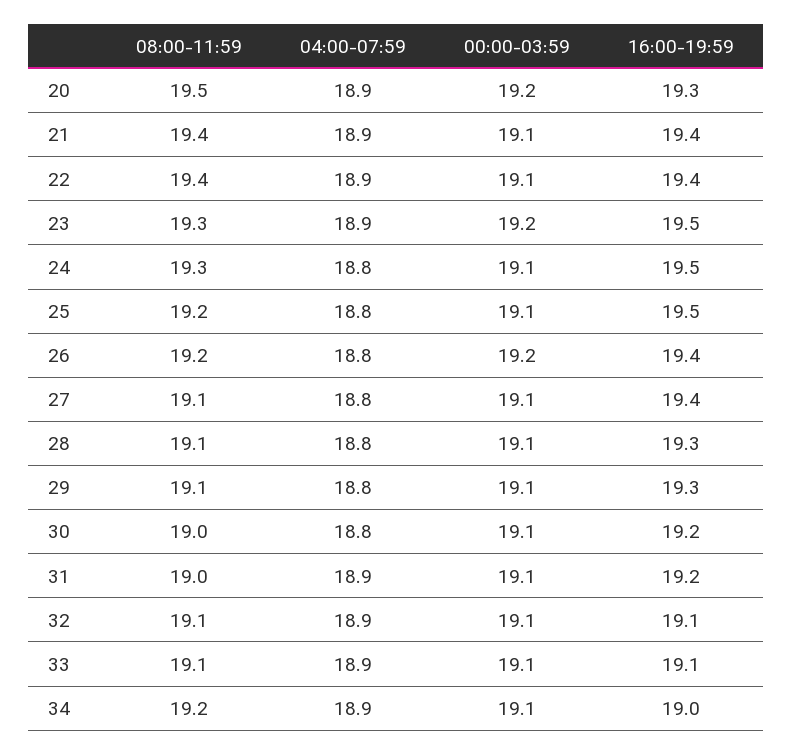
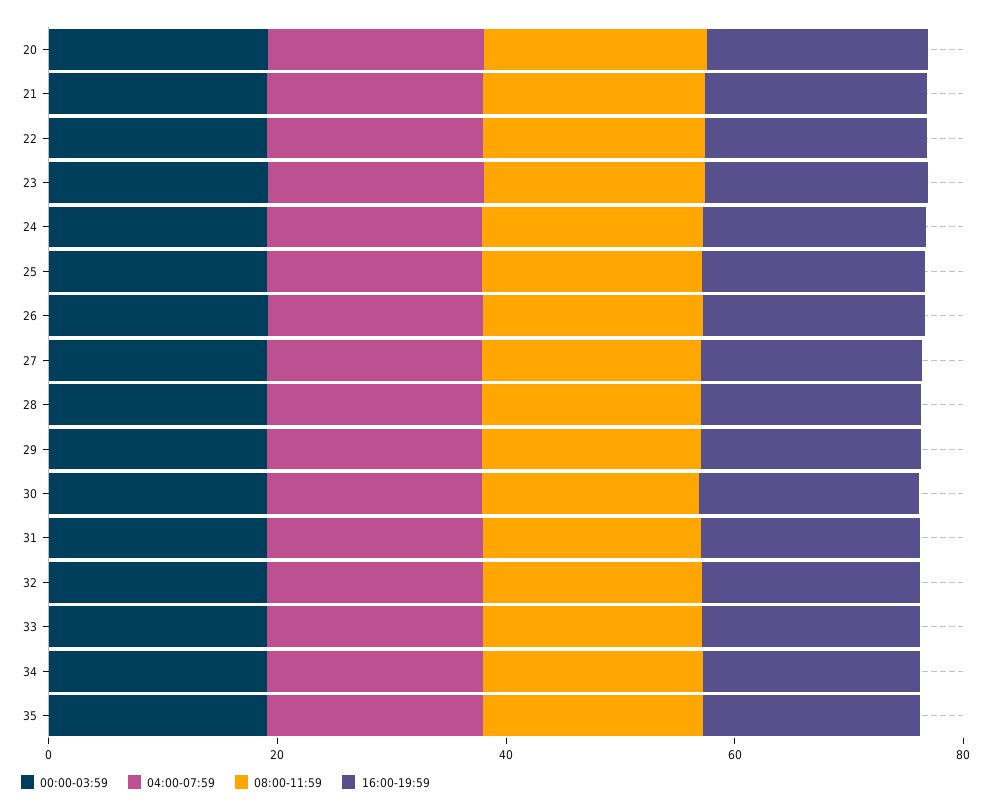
  {
    "08:00-11:59": {
      "20": 19.5,
      "21": 19.4,
      "22": 19.4,
      "23": 19.3,
      "24": 19.3,
      "25": 19.2,
      "26": 19.2,
      "27": 19.1,
      "28": 19.1,
      "29": 19.1,
      "30": 19,
      "31": 19,
      "32": 19.1,
      "33": 19.1,
-     "34": 19.2
+     "34": 19.2,
+     "35": 20
    },
    "04:00-07:59": {
      "20": 18.9,
      "21": 18.9,
      "22": 18.9,
      "23": 18.9,
      "24": 18.8,
      "25": 18.8,
      "26": 18.8,
      "27": 18.8,
      "28": 18.8,
      "29": 18.8,
      "30": 18.8,
      "31": 18.9,
      "32": 18.9,
      "33": 18.9,
-     "34": 18.9
+     "34": 18.9,
+     "35": 20
    },
    "00:00-03:59": {
      "20": 19.2,
      "21": 19.1,
      "22": 19.1,
      "23": 19.2,
      "24": 19.1,
      "25": 19.1,
      "26": 19.2,
      "27": 19.1,
      "28": 19.1,
      "29": 19.1,
      "30": 19.1,
      "31": 19.1,
      "32": 19.1,
      "33": 19.1,
-     "34": 19.1
+     "34": 19.1,
+     "35": 20
    },
    "16:00-19:59": {
      "20": 19.3,
      "21": 19.4,
      "22": 19.4,
      "23": 19.5,
      "24": 19.5,
      "25": 19.5,
      "26": 19.4,
      "27": 19.4,
      "28": 19.3,
      "29": 19.3,
      "30": 19.2,
      "31": 19.2,
      "32": 19.1,
      "33": 19.1,
-     "34": 19
+     "34": 19,
+     "35": 20
    }
  }

